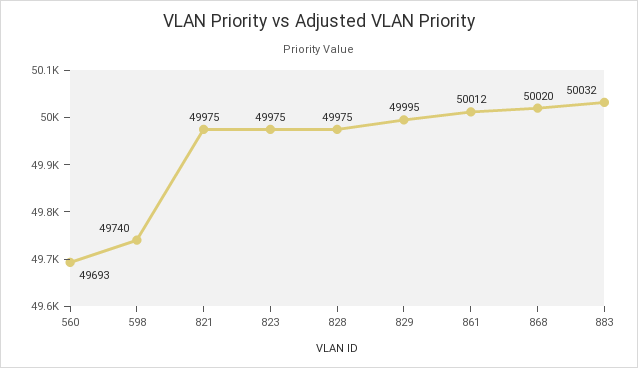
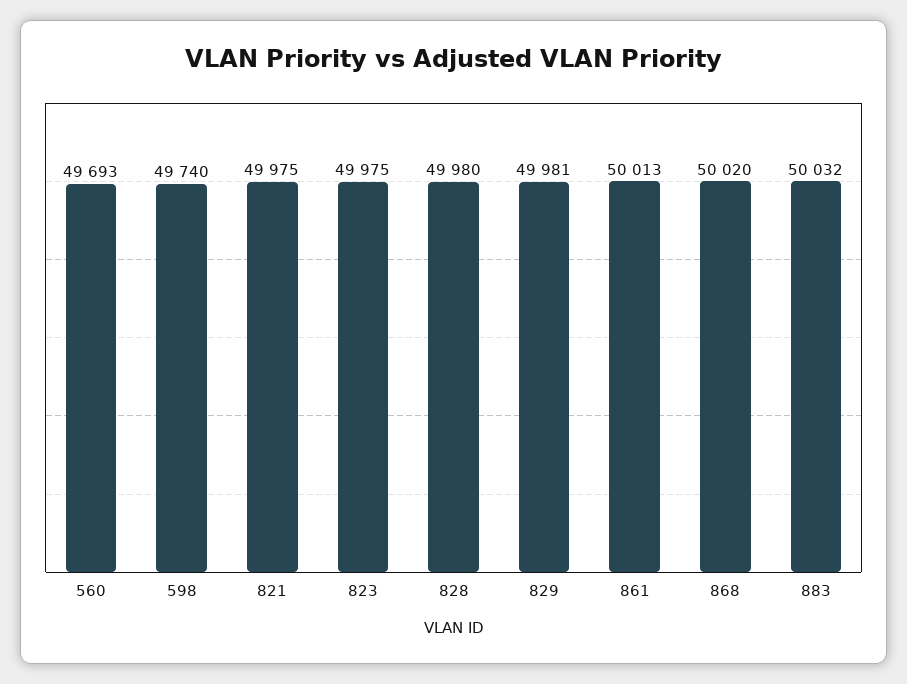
  {
    "560": 49693,
    "598": 49740,
    "821": 49975,
    "823": 49975,
-   "828": 49975,
+   "828": 49980,
-   "829": 49995,
+   "829": 49981,
-   "861": 50012,
+   "861": 50013,
    "868": 50020,
    "883": 50032
  }

